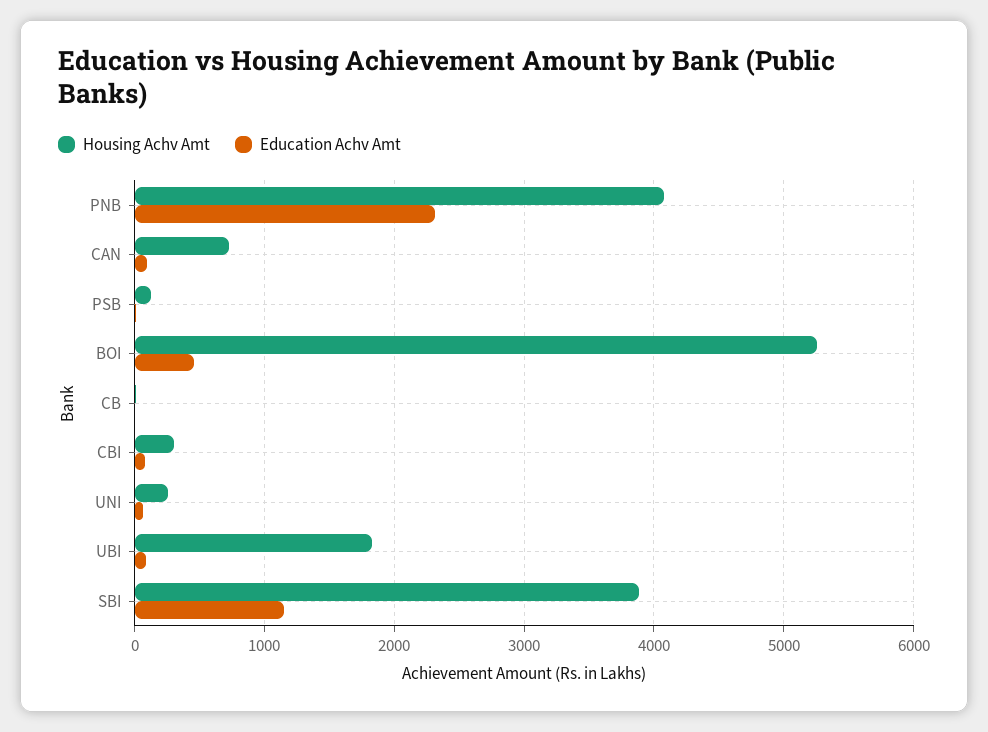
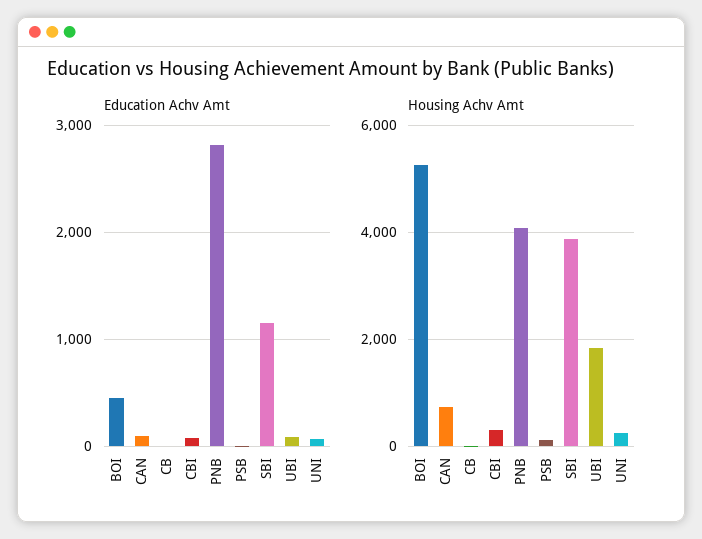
  {
    "Housing Achv Amt": {
      "PNB": 4100,
      "CAN": 700,
      "PSB": 100,
      "BOI": 5300,
      "CB": 0,
      "CBI": 300,
      "UNI": 300,
      "UBI": 1800,
      "SBI": 3900
    },
    "Education Achv Amt": {
-     "PNB": 2300,
+     "PNB": 2800,
      "CAN": 100,
      "PSB": 0,
      "BOI": 500,
      "CB": 0,
      "CBI": 100,
      "UNI": 100,
      "UBI": 100,
      "SBI": 1200
    }
  }

